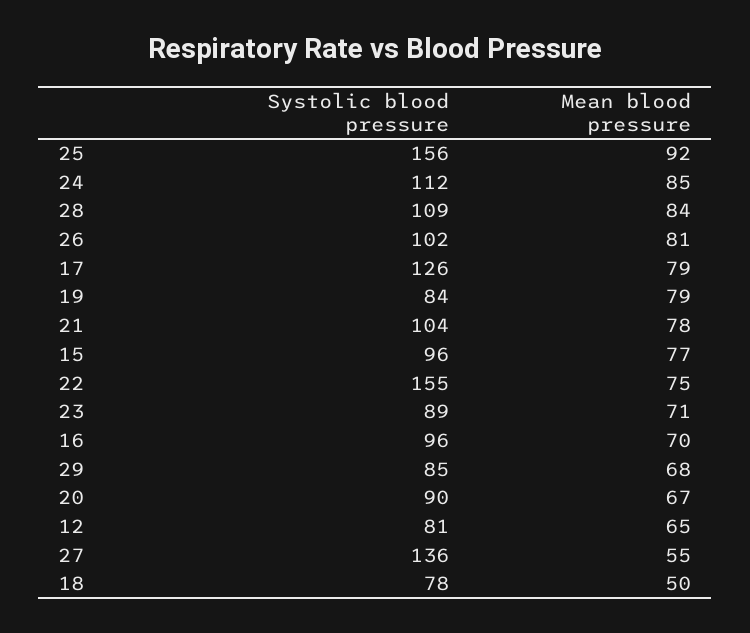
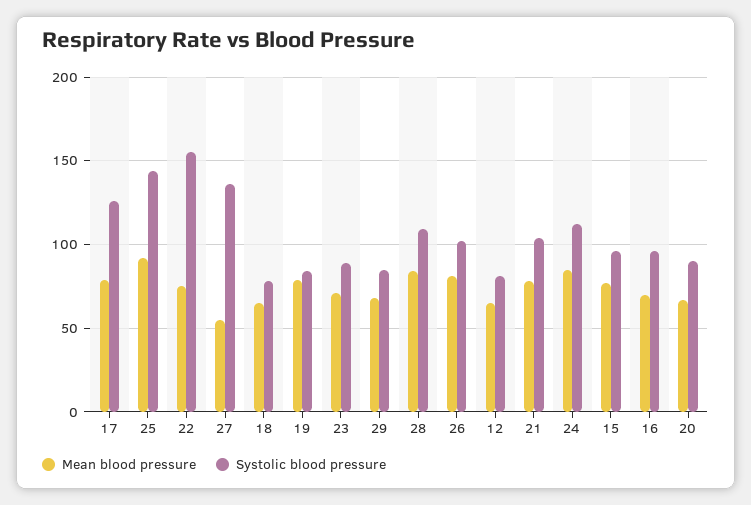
  {
    "Systolic blood pressure": {
-     "25": 156,
+     "25": 145,
      "24": 112,
      "28": 109,
      "26": 102,
      "17": 126,
      "19": 84,
      "21": 104,
      "15": 96,
      "22": 155,
      "23": 89,
      "16": 96,
      "29": 85,
      "20": 90,
      "12": 81,
      "27": 136,
      "18": 78
    },
    "Mean blood pressure": {
      "25": 92,
      "24": 85,
      "28": 84,
      "26": 81,
      "17": 79,
      "19": 79,
      "21": 78,
      "15": 77,
      "22": 75,
      "23": 71,
      "16": 70,
      "29": 68,
      "20": 67,
      "12": 65,
      "27": 55,
-     "18": 50
+     "18": 65
    }
  }

